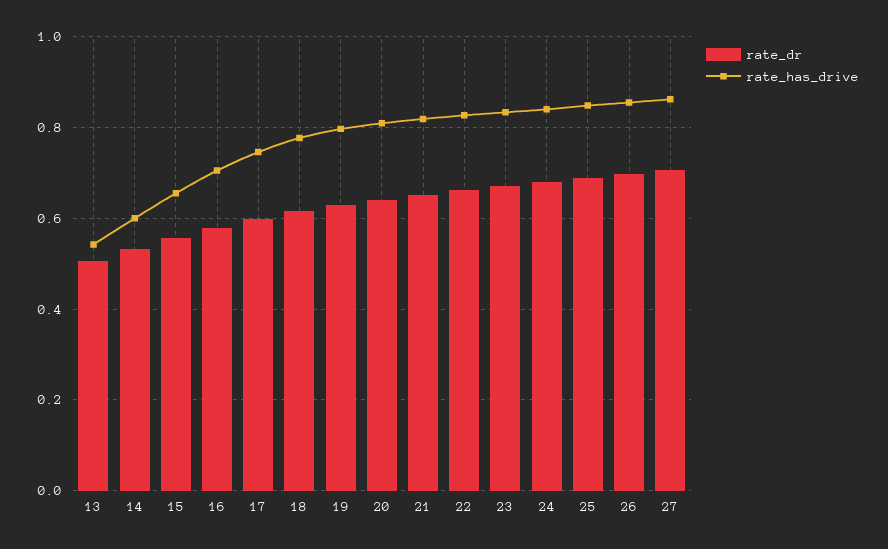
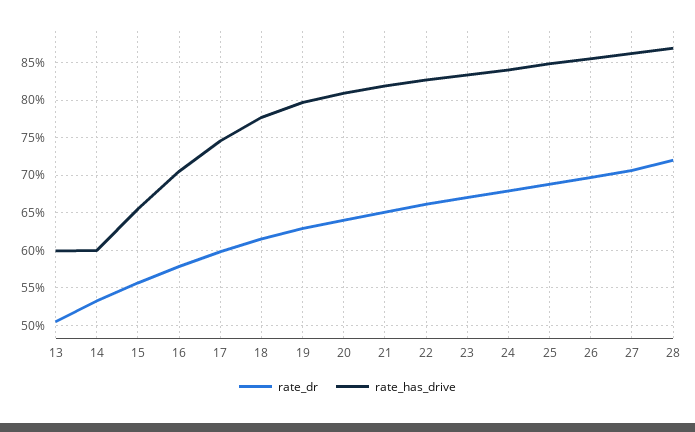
  {
    "rate_dr": {
      "13": 0.51,
      "14": 0.53,
      "15": 0.56,
      "16": 0.58,
      "17": 0.6,
      "18": 0.62,
      "19": 0.63,
      "20": 0.64,
      "21": 0.65,
      "22": 0.66,
      "23": 0.67,
      "24": 0.68,
      "25": 0.69,
      "26": 0.7,
-     "27": 0.71
+     "27": 0.71,
+     "28": 0.72
    },
    "rate_has_drive": {
-     "13": 0.54,
+     "13": 0.6,
      "14": 0.6,
      "15": 0.65,
      "16": 0.71,
      "17": 0.75,
      "18": 0.78,
      "19": 0.8,
      "20": 0.81,
      "21": 0.82,
      "22": 0.83,
      "23": 0.83,
      "24": 0.84,
      "25": 0.85,
      "26": 0.86,
-     "27": 0.86
+     "27": 0.86,
+     "28": 0.87
    }
  }

